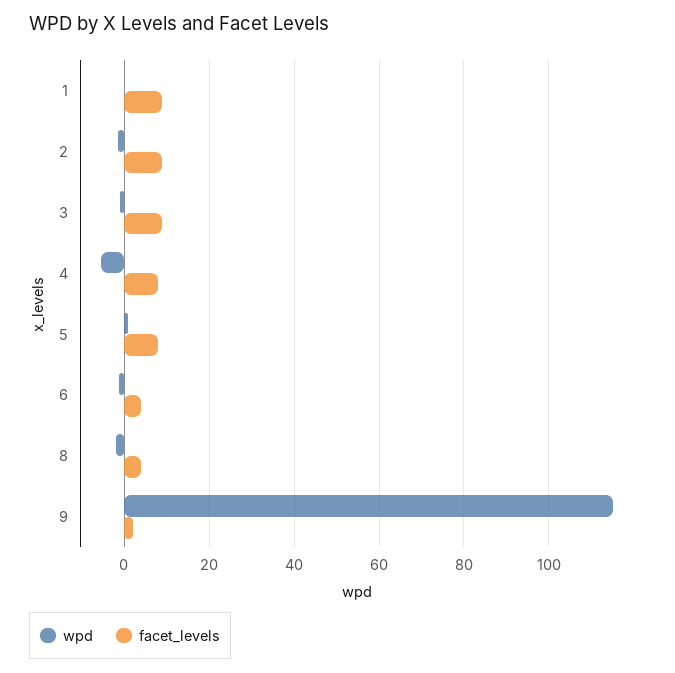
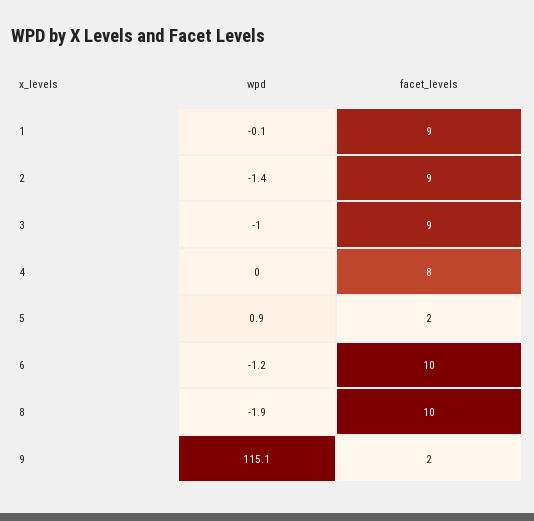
  {
    "wpd": {
      "1": -0.1,
      "2": -1.4,
      "3": -1,
-     "4": -6,
+     "4": 0,
      "5": 0.9,
      "6": -1.2,
      "8": -1.9,
      "9": 115.1
    },
    "facet_levels": {
      "1": 9,
      "2": 9,
      "3": 9,
      "4": 8,
-     "5": 8,
+     "5": 2,
-     "6": 4,
+     "6": 10,
-     "8": 4,
+     "8": 10,
      "9": 2
    }
  }

